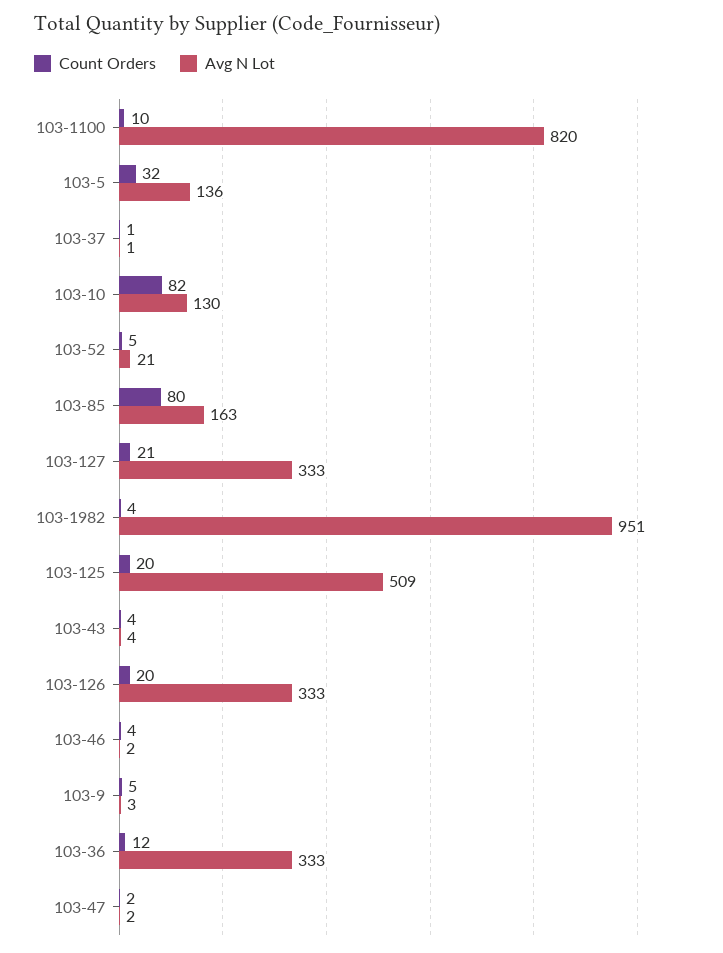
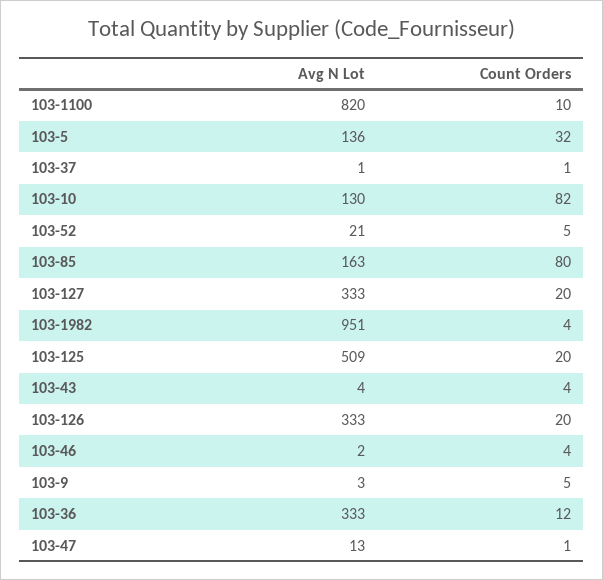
  {
    "Count Orders": {
      "103-1100": 10,
      "103-5": 32,
      "103-37": 1,
      "103-10": 82,
      "103-52": 5,
      "103-85": 80,
-     "103-127": 21,
+     "103-127": 20,
      "103-1982": 4,
      "103-125": 20,
      "103-43": 4,
      "103-126": 20,
      "103-46": 4,
      "103-9": 5,
      "103-36": 12,
-     "103-47": 2
+     "103-47": 1
    },
    "Avg N Lot": {
      "103-1100": 820,
      "103-5": 136,
      "103-37": 1,
      "103-10": 130,
      "103-52": 21,
      "103-85": 163,
      "103-127": 333,
      "103-1982": 951,
      "103-125": 509,
      "103-43": 4,
      "103-126": 333,
      "103-46": 2,
      "103-9": 3,
      "103-36": 333,
-     "103-47": 2
+     "103-47": 13
    }
  }

